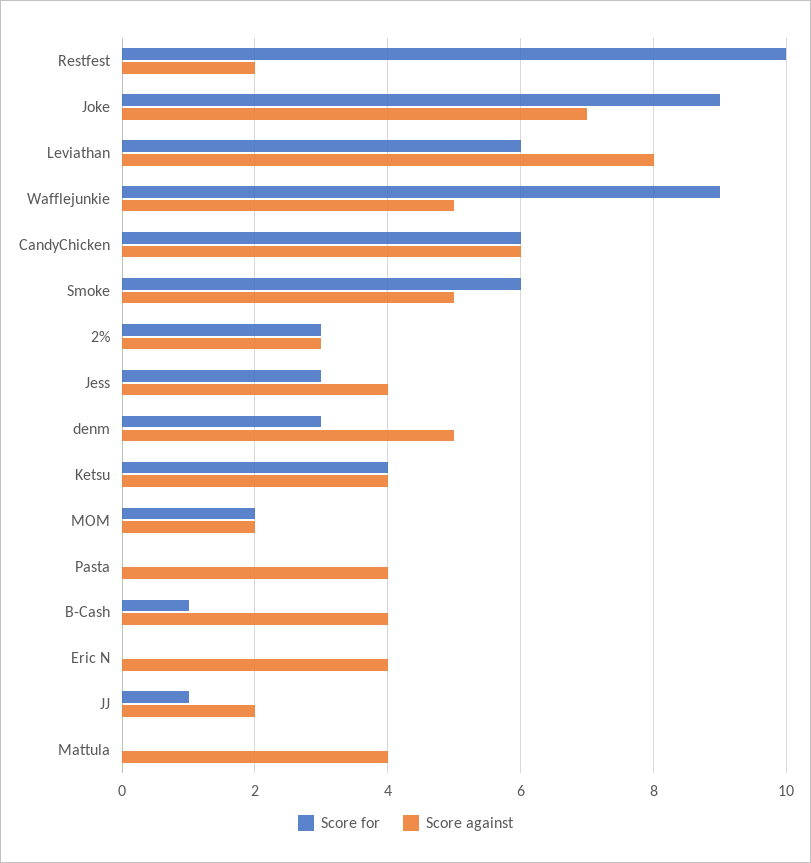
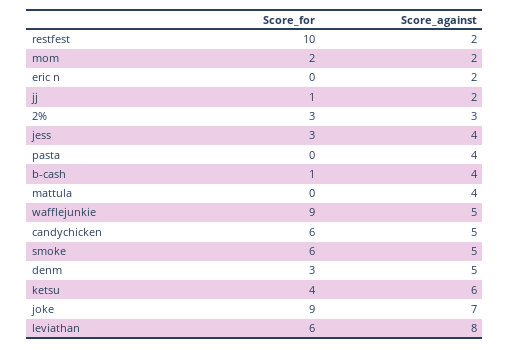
  {
    "Score for": {
      "Restfest": 10,
      "Joke": 9,
      "Leviathan": 6,
      "Wafflejunkie": 9,
      "CandyChicken": 6,
      "Smoke": 6,
      "2%": 3,
      "Jess": 3,
      "denm": 3,
      "Ketsu": 4,
      "MOM": 2,
      "Pasta": 0,
      "B-Cash": 1,
      "Eric N": 0,
      "JJ": 1,
      "Mattula": 0
    },
    "Score against": {
      "Restfest": 2,
      "Joke": 7,
      "Leviathan": 8,
      "Wafflejunkie": 5,
-     "CandyChicken": 6,
+     "CandyChicken": 5,
      "Smoke": 5,
      "2%": 3,
      "Jess": 4,
      "denm": 5,
-     "Ketsu": 4,
+     "Ketsu": 6,
      "MOM": 2,
      "Pasta": 4,
      "B-Cash": 4,
-     "Eric N": 4,
+     "Eric N": 2,
      "JJ": 2,
      "Mattula": 4
    }
  }

